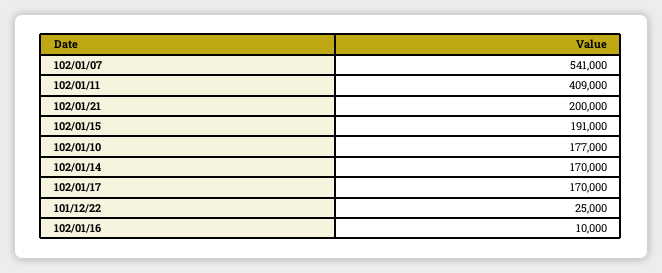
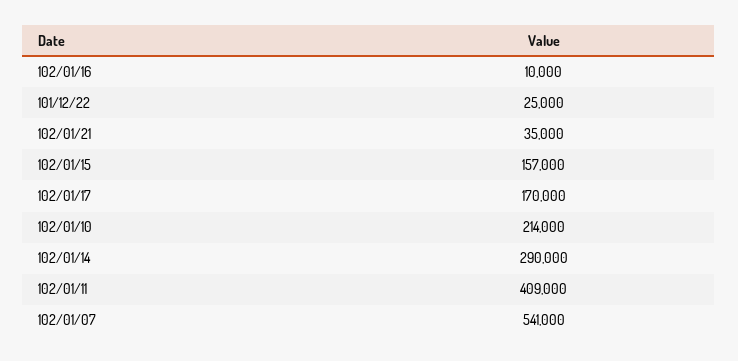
  {
    "102/01/07": 541000,
    "102/01/11": 409000,
-   "102/01/21": 200000,
+   "102/01/21": 35000,
-   "102/01/15": 191000,
+   "102/01/15": 157000,
-   "102/01/10": 177000,
+   "102/01/10": 214000,
-   "102/01/14": 170000,
+   "102/01/14": 290000,
    "102/01/17": 170000,
    "101/12/22": 25000,
    "102/01/16": 10000
  }

